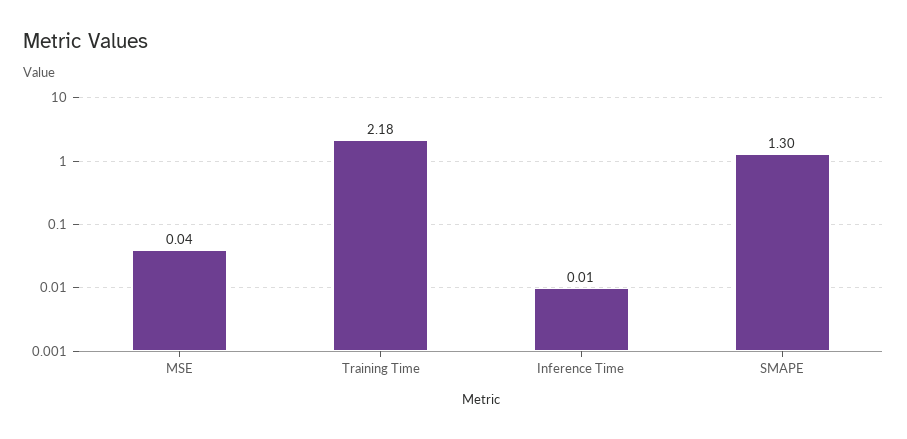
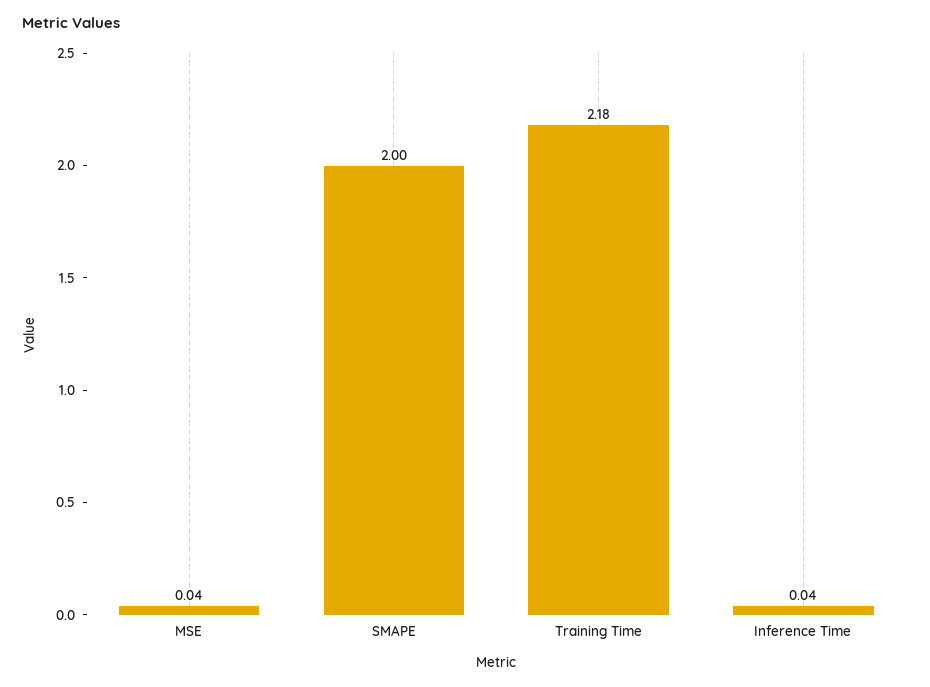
  {
    "MSE": 0.04,
    "Training Time": 2.18,
-   "Inference Time": 0.01,
+   "Inference Time": 0.04,
-   "SMAPE": 1.3
+   "SMAPE": 2
  }

